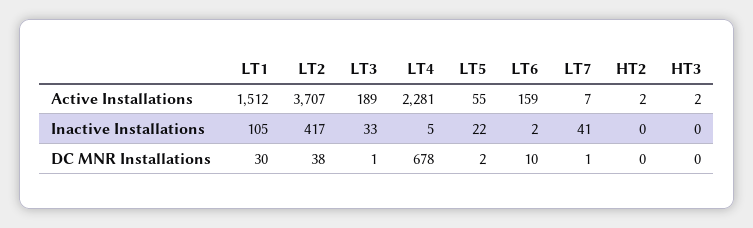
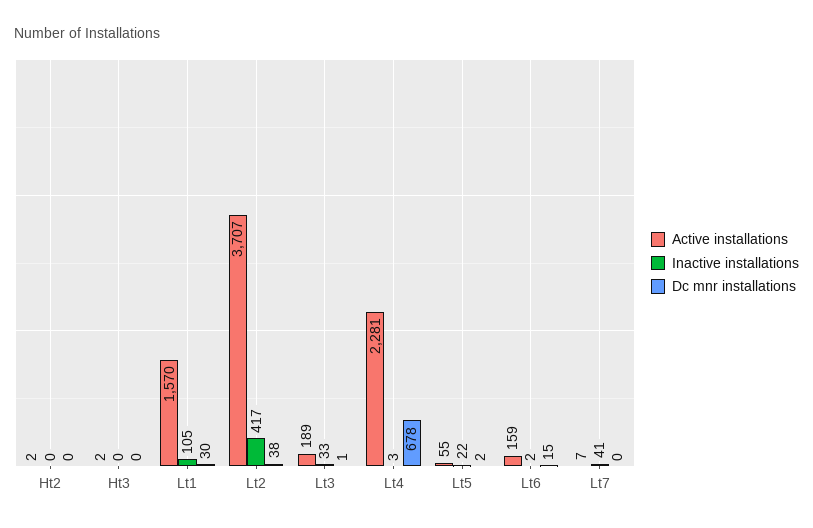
  {
    "Active Installations": {
-     "LT1": 1512,
+     "LT1": 1570,
      "LT2": 3707,
      "LT3": 189,
      "LT4": 2281,
      "LT5": 55,
      "LT6": 159,
      "LT7": 7,
      "HT2": 2,
      "HT3": 2
    },
    "Inactive Installations": {
      "LT1": 105,
      "LT2": 417,
      "LT3": 33,
-     "LT4": 5,
+     "LT4": 3,
      "LT5": 22,
      "LT6": 2,
      "LT7": 41,
      "HT2": 0,
      "HT3": 0
    },
    "DC MNR Installations": {
      "LT1": 30,
      "LT2": 38,
      "LT3": 1,
      "LT4": 678,
      "LT5": 2,
-     "LT6": 10,
+     "LT6": 15,
-     "LT7": 1,
+     "LT7": 0,
      "HT2": 0,
      "HT3": 0
    }
  }

